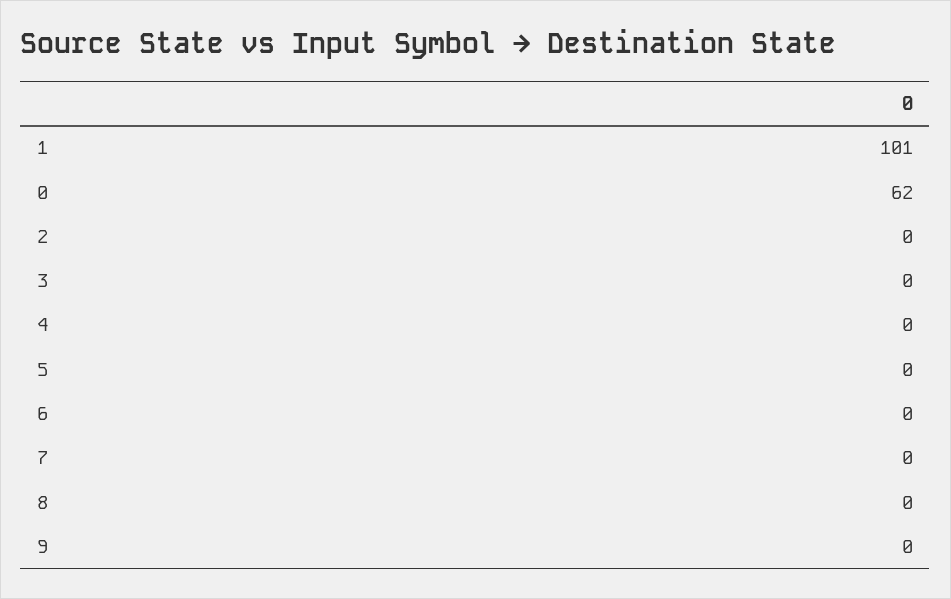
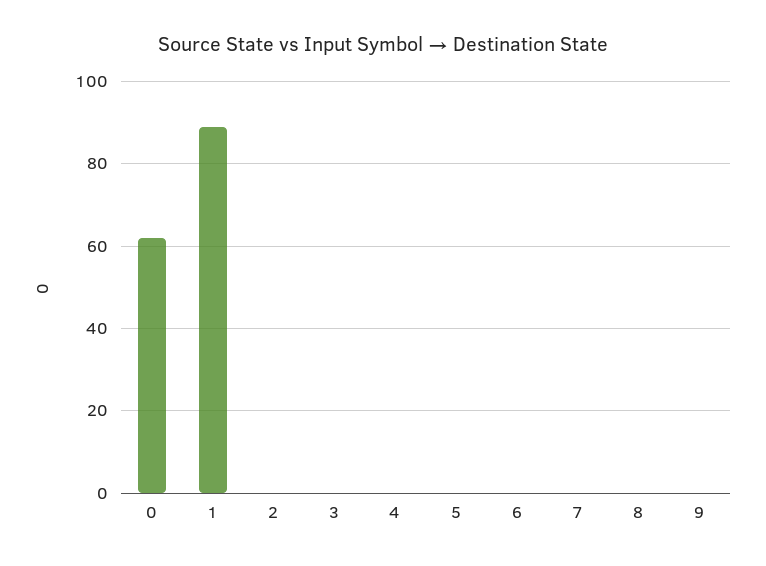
  {
-   "1": 101,
+   "1": 90,
    "0": 62,
    "2": 0,
    "3": 0,
    "4": 0,
    "5": 0,
    "6": 0,
    "7": 0,
    "8": 0,
    "9": 0
  }

